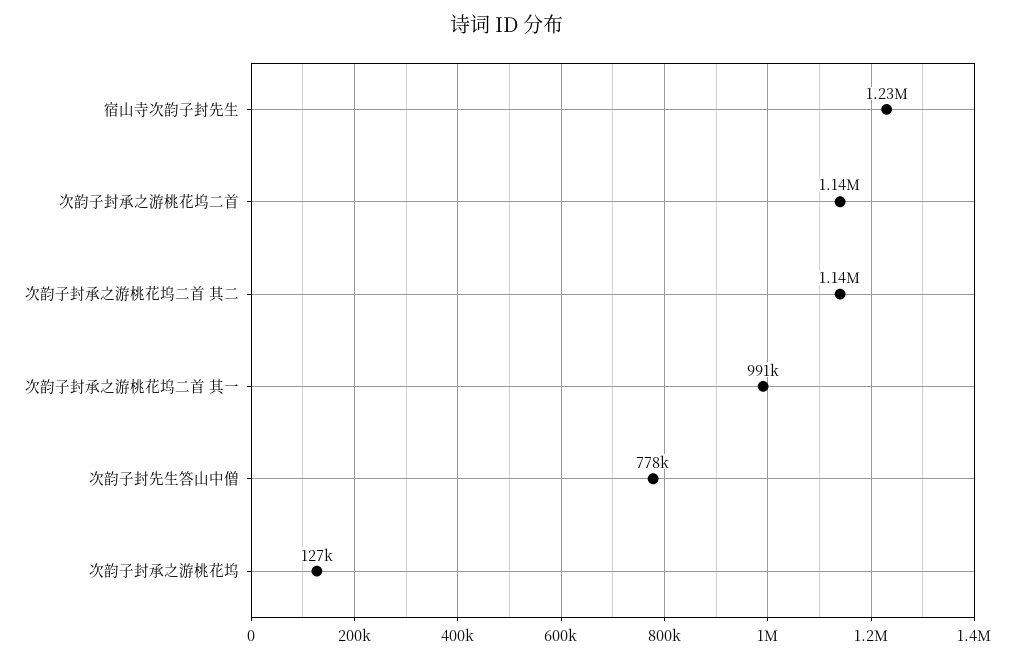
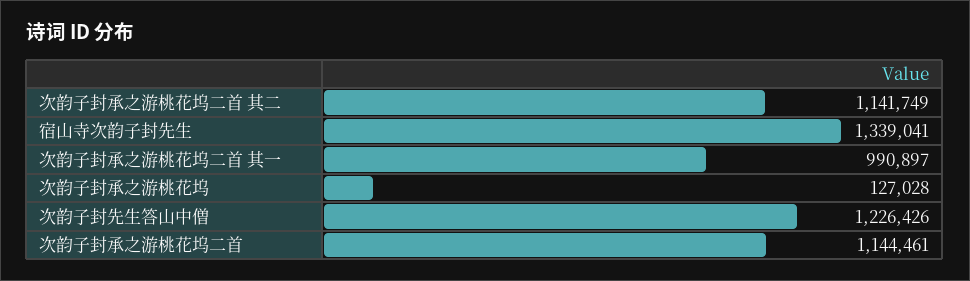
  {
-   "宿山寺次韵子封先生": 1230000,
+   "宿山寺次韵子封先生": 1339041,
    "次韵子封承之游桃花坞二首": 1144461,
    "次韵子封承之游桃花坞二首 其二": 1141749,
    "次韵子封承之游桃花坞二首 其一": 990897,
-   "次韵子封先生答山中僧": 778000,
+   "次韵子封先生答山中僧": 1226426,
    "次韵子封承之游桃花坞": 127028
  }

